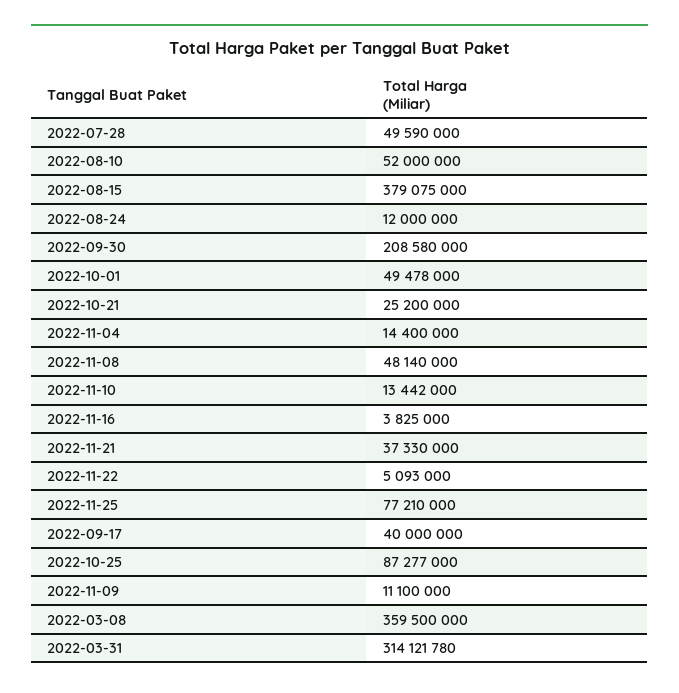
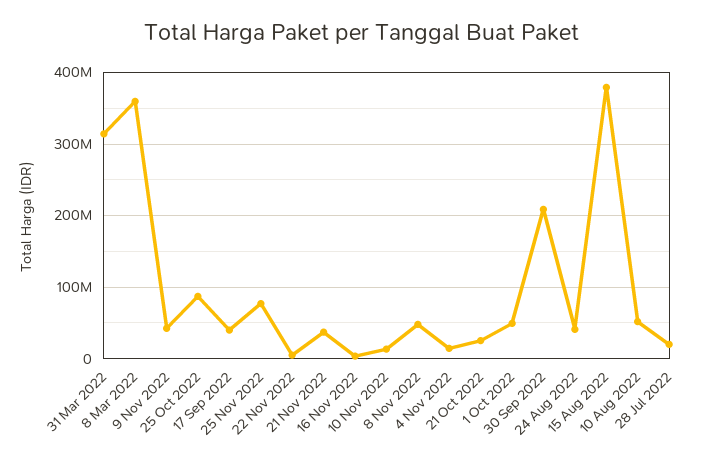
  {
-   "2022-07-28": 49590000,
+   "2022-07-28": 20000000,
    "2022-08-10": 52000000,
    "2022-08-15": 379075000,
-   "2022-08-24": 12000000,
+   "2022-08-24": 40000000,
    "2022-09-30": 208580000,
    "2022-10-01": 49478000,
    "2022-10-21": 25200000,
    "2022-11-04": 14400000,
    "2022-11-08": 48140000,
    "2022-11-10": 13442000,
    "2022-11-16": 3825000,
    "2022-11-21": 37330000,
    "2022-11-22": 5093000,
    "2022-11-25": 77210000,
    "2022-09-17": 40000000,
    "2022-10-25": 87277000,
-   "2022-11-09": 11100000,
+   "2022-11-09": 40000000,
    "2022-03-08": 359500000,
    "2022-03-31": 314121780
  }

